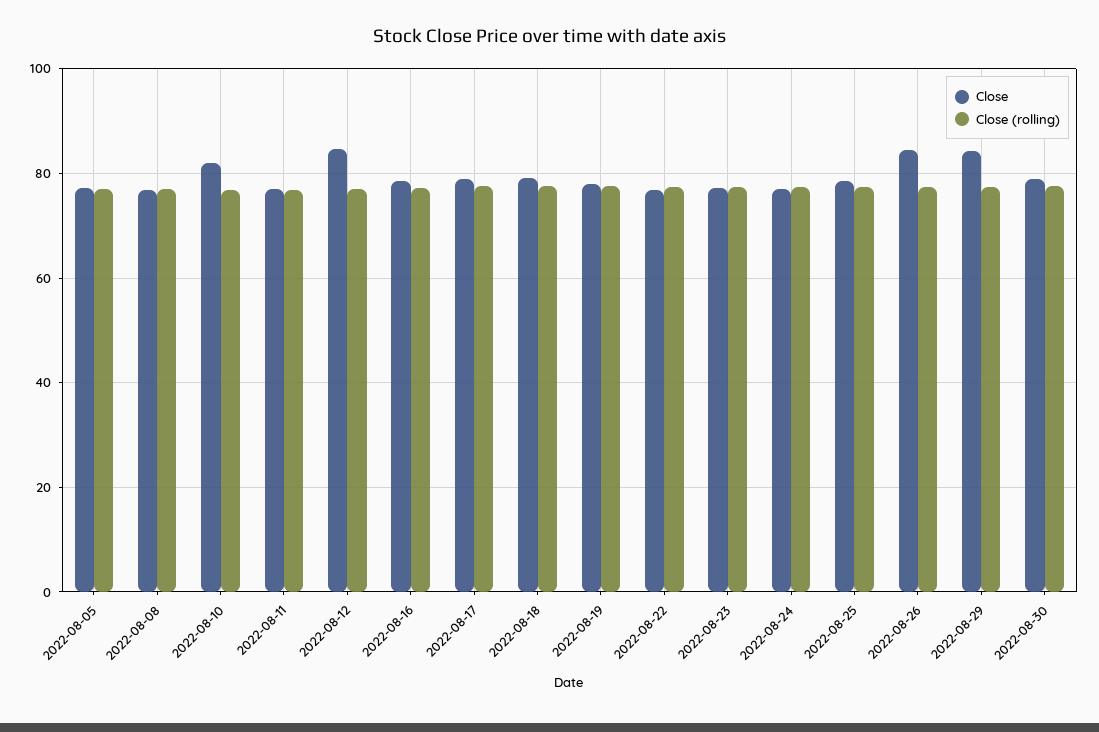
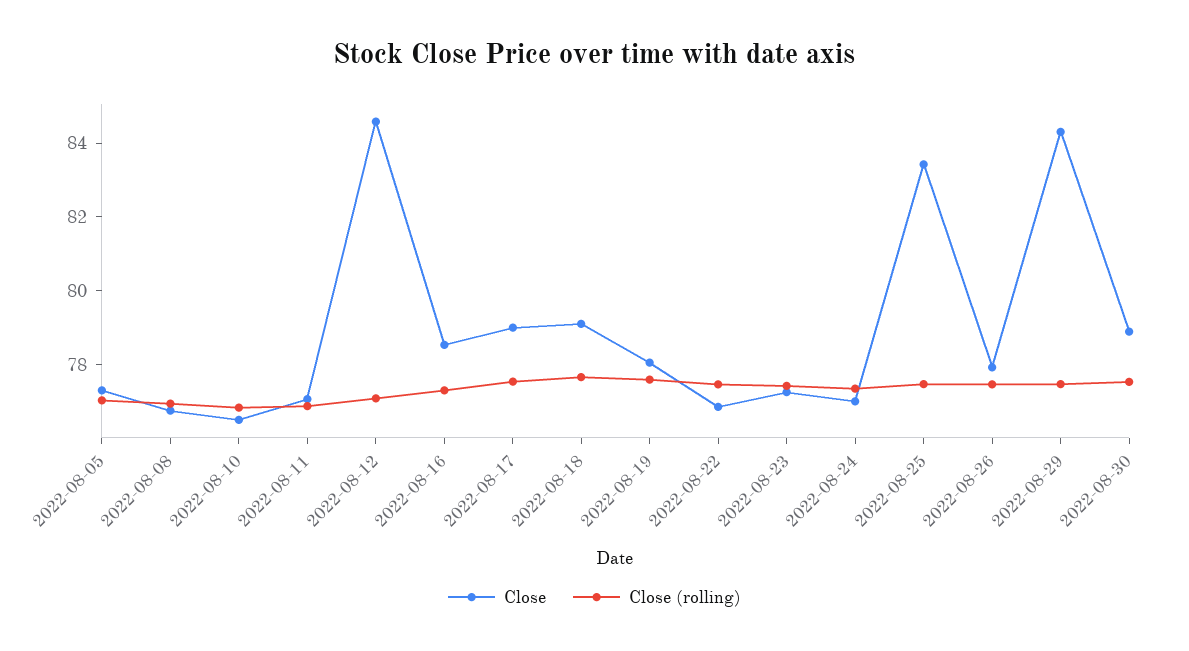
  {
    "Close": {
      "2022-08-05": 77.5,
      "2022-08-08": 77,
-     "2022-08-10": 82,
+     "2022-08-10": 76.5,
      "2022-08-11": 77,
      "2022-08-12": 84.5,
      "2022-08-16": 78.5,
      "2022-08-17": 79,
      "2022-08-18": 79,
      "2022-08-19": 78,
      "2022-08-22": 77,
      "2022-08-23": 77.5,
      "2022-08-24": 77,
-     "2022-08-25": 78,
+     "2022-08-25": 83.5,
-     "2022-08-26": 84,
+     "2022-08-26": 78,
      "2022-08-29": 84.5,
      "2022-08-30": 79
    },
    "Close (rolling)": {
      "2022-08-05": 77,
      "2022-08-08": 77,
      "2022-08-10": 77,
      "2022-08-11": 77,
      "2022-08-12": 77,
      "2022-08-16": 77.5,
      "2022-08-17": 77.5,
      "2022-08-18": 77.5,
      "2022-08-19": 77.5,
      "2022-08-22": 77.5,
      "2022-08-23": 77.5,
      "2022-08-24": 77.5,
      "2022-08-25": 77.5,
      "2022-08-26": 77.5,
      "2022-08-29": 77.5,
      "2022-08-30": 77.5
    }
  }

